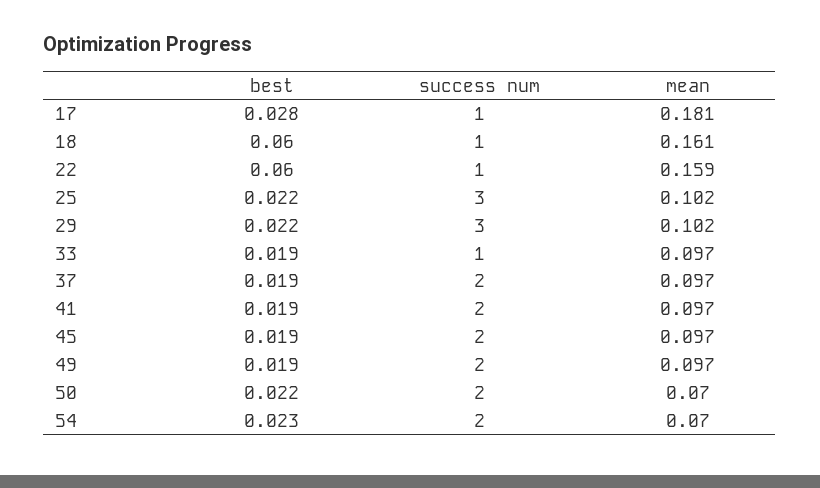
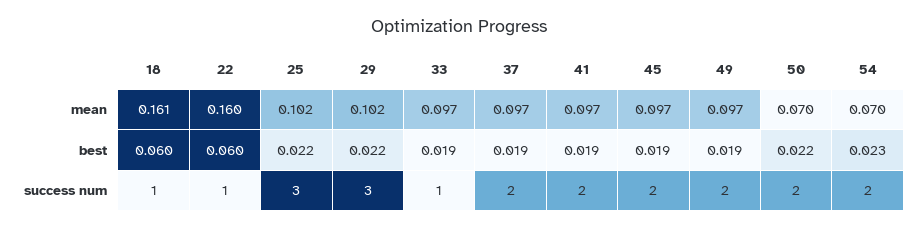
  {
    "best": {
-     "17": 0.028,
      "18": 0.06,
      "22": 0.06,
      "25": 0.022,
      "29": 0.022,
      "33": 0.019,
      "37": 0.019,
      "41": 0.019,
      "45": 0.019,
      "49": 0.019,
      "50": 0.022,
      "54": 0.023
    },
    "success num": {
-     "17": 1,
      "18": 1,
      "22": 1,
      "25": 3,
      "29": 3,
      "33": 1,
      "37": 2,
      "41": 2,
      "45": 2,
      "49": 2,
      "50": 2,
      "54": 2
    },
    "mean": {
-     "17": 0.181,
      "18": 0.161,
-     "22": 0.159,
+     "22": 0.16,
      "25": 0.102,
      "29": 0.102,
      "33": 0.097,
      "37": 0.097,
      "41": 0.097,
      "45": 0.097,
      "49": 0.097,
      "50": 0.07,
      "54": 0.07
    }
  }

